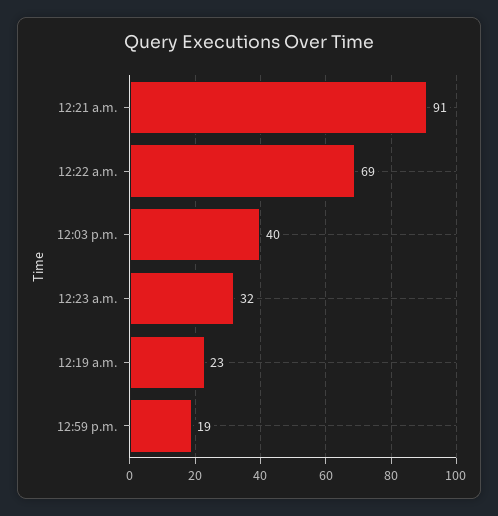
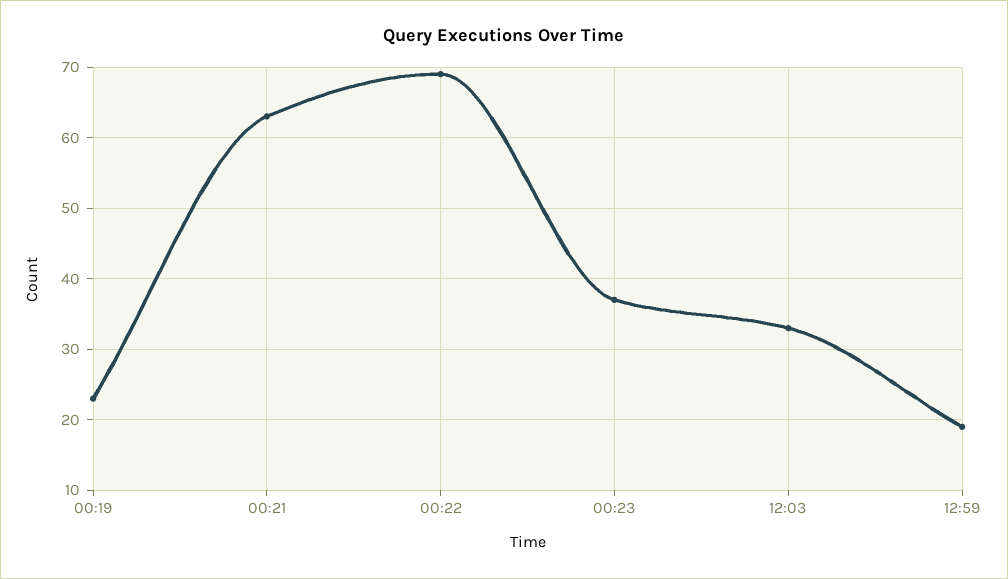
  {
-   "12:21 a.m.": 91,
+   "12:21 a.m.": 63,
    "12:22 a.m.": 69,
-   "12:03 p.m.": 40,
+   "12:03 p.m.": 33,
-   "12:23 a.m.": 32,
+   "12:23 a.m.": 37,
    "12:19 a.m.": 23,
    "12:59 p.m.": 19
  }

